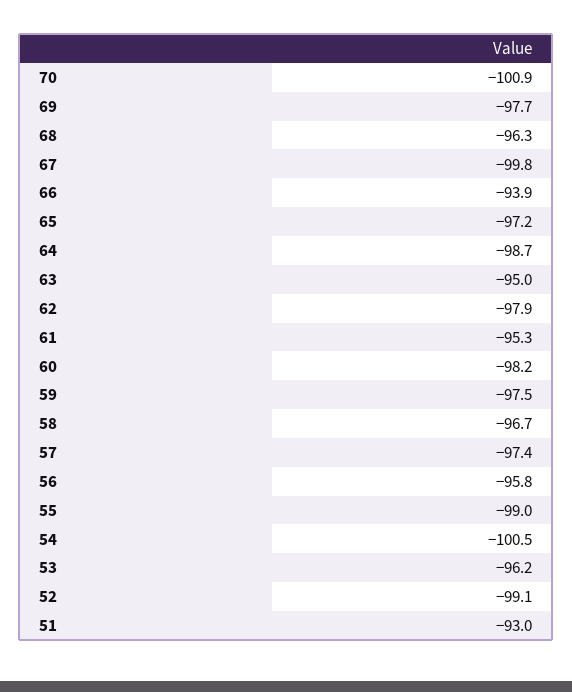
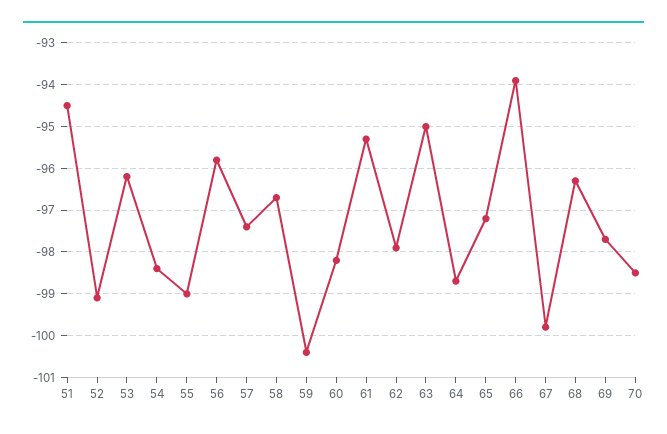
  {
-   "70": -100.9,
+   "70": -98.5,
    "69": -97.7,
    "68": -96.3,
    "67": -99.8,
    "66": -93.9,
    "65": -97.2,
    "64": -98.7,
    "63": -95,
    "62": -97.9,
    "61": -95.3,
    "60": -98.2,
-   "59": -97.5,
+   "59": -100.5,
    "58": -96.7,
    "57": -97.4,
    "56": -95.8,
    "55": -99,
-   "54": -100.5,
+   "54": -98.5,
    "53": -96.2,
    "52": -99.1,
-   "51": -93
+   "51": -94.5
  }

